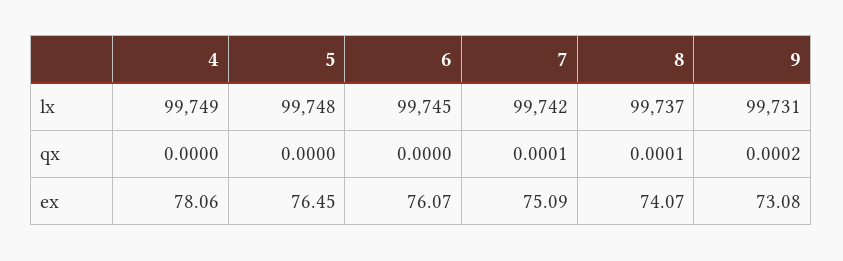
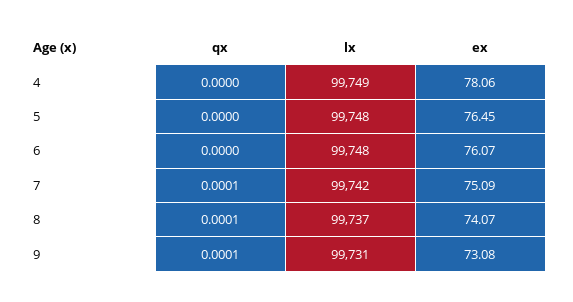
  {
    "4": {
      "lx": 99749,
      "qx": 0,
      "ex": 78.06
    },
    "5": {
      "lx": 99748,
      "qx": 0,
      "ex": 76.45
    },
    "6": {
-     "lx": 99745,
+     "lx": 99748,
      "qx": 0,
      "ex": 76.07
    },
    "7": {
      "lx": 99742,
      "qx": 0.0001,
      "ex": 75.09
    },
    "8": {
      "lx": 99737,
      "qx": 0.0001,
      "ex": 74.07
    },
    "9": {
      "lx": 99731,
-     "qx": 0.0002,
+     "qx": 0.0001,
      "ex": 73.08
    }
  }

